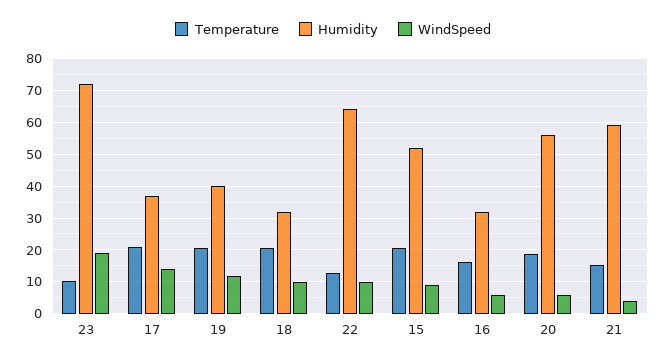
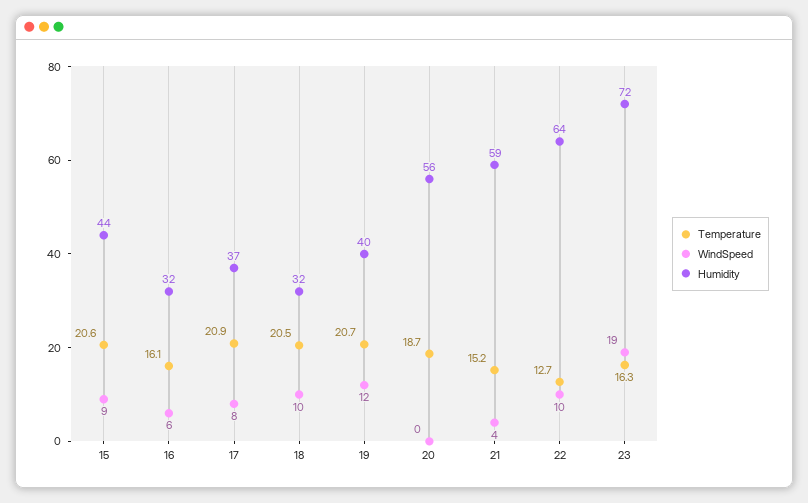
  {
    "Temperature": {
-     "23": 10,
+     "23": 16.3,
      "17": 20.9,
      "19": 20.7,
      "18": 20.5,
      "22": 12.7,
      "15": 20.6,
      "16": 16.1,
      "20": 18.7,
      "21": 15.2
    },
    "Humidity": {
      "23": 72,
      "17": 37,
      "19": 40,
      "18": 32,
      "22": 64,
-     "15": 52,
+     "15": 44,
      "16": 32,
      "20": 56,
      "21": 59
    },
    "WindSpeed": {
      "23": 19,
-     "17": 14,
+     "17": 8,
      "19": 12,
      "18": 10,
      "22": 10,
      "15": 9,
      "16": 6,
-     "20": 6,
+     "20": 0,
      "21": 4
    }
  }

